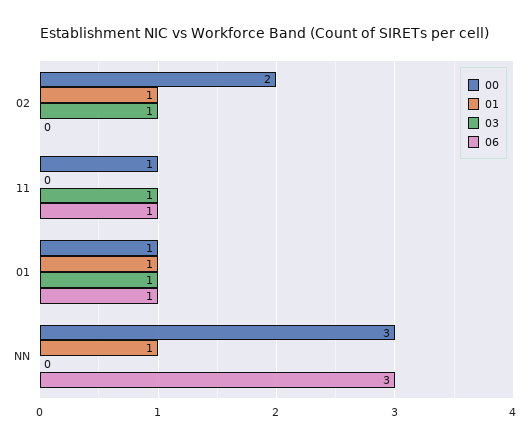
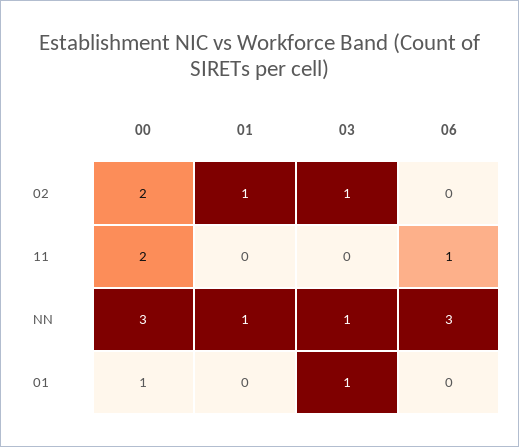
  {
    "00": {
      "02": 2,
-     "11": 1,
+     "11": 2,
      "01": 1,
      "NN": 3
    },
    "01": {
      "02": 1,
      "11": 0,
-     "01": 1,
+     "01": 0,
      "NN": 1
    },
    "03": {
      "02": 1,
-     "11": 1,
+     "11": 0,
      "01": 1,
-     "NN": 0
+     "NN": 1
    },
    "06": {
      "02": 0,
      "11": 1,
-     "01": 1,
+     "01": 0,
      "NN": 3
    }
  }

